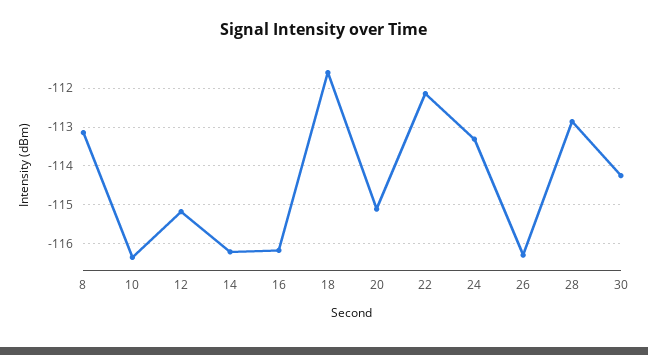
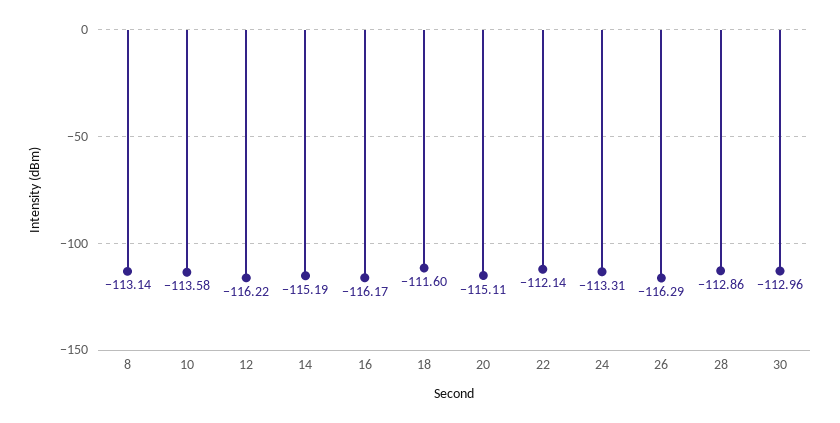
  {
    "8": -113.14,
-   "10": -116.4,
+   "10": -113.58,
-   "12": -115.2,
+   "12": -116.22,
-   "14": -116.2,
+   "14": -115.19,
    "16": -116.17,
    "18": -111.6,
    "20": -115.11,
    "22": -112.14,
    "24": -113.31,
    "26": -116.29,
    "28": -112.86,
-   "30": -114.2
+   "30": -112.96
  }

